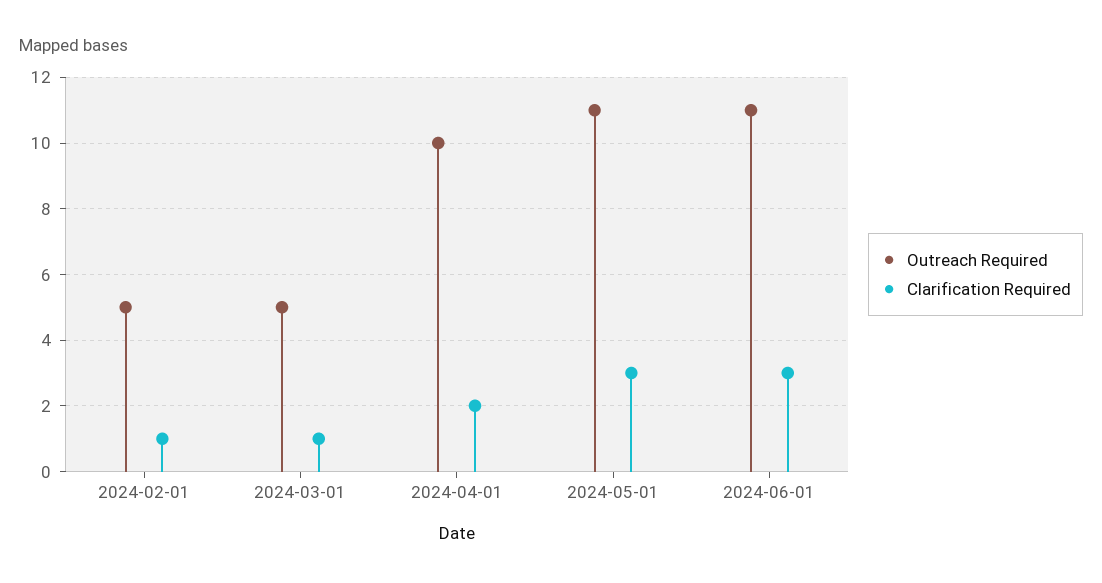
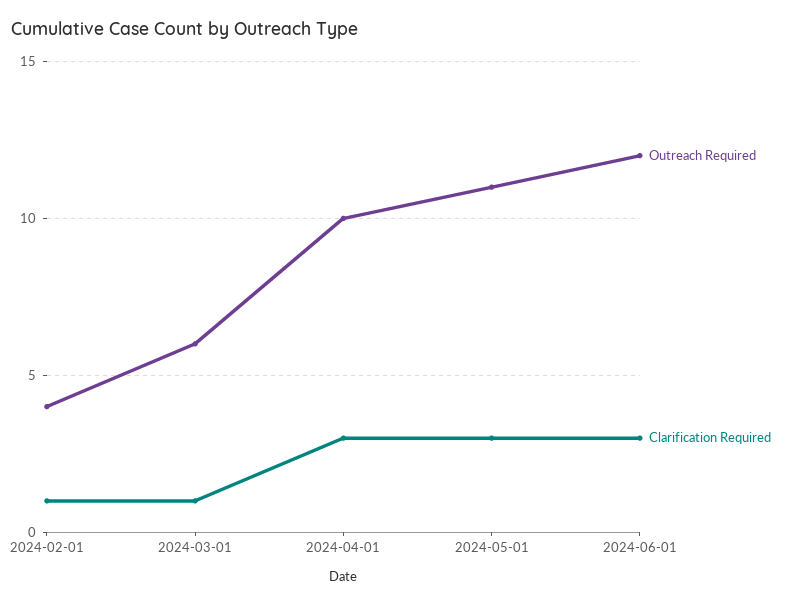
  {
    "Outreach Required": {
-     "2024-02-01": 5,
+     "2024-02-01": 4,
-     "2024-03-01": 5,
+     "2024-03-01": 6,
      "2024-04-01": 10,
      "2024-05-01": 11,
-     "2024-06-01": 11
+     "2024-06-01": 12
    },
    "Clarification Required": {
      "2024-02-01": 1,
      "2024-03-01": 1,
-     "2024-04-01": 2,
+     "2024-04-01": 3,
      "2024-05-01": 3,
      "2024-06-01": 3
    }
  }

